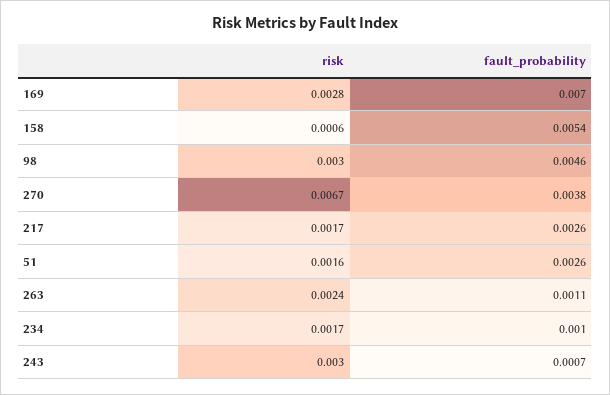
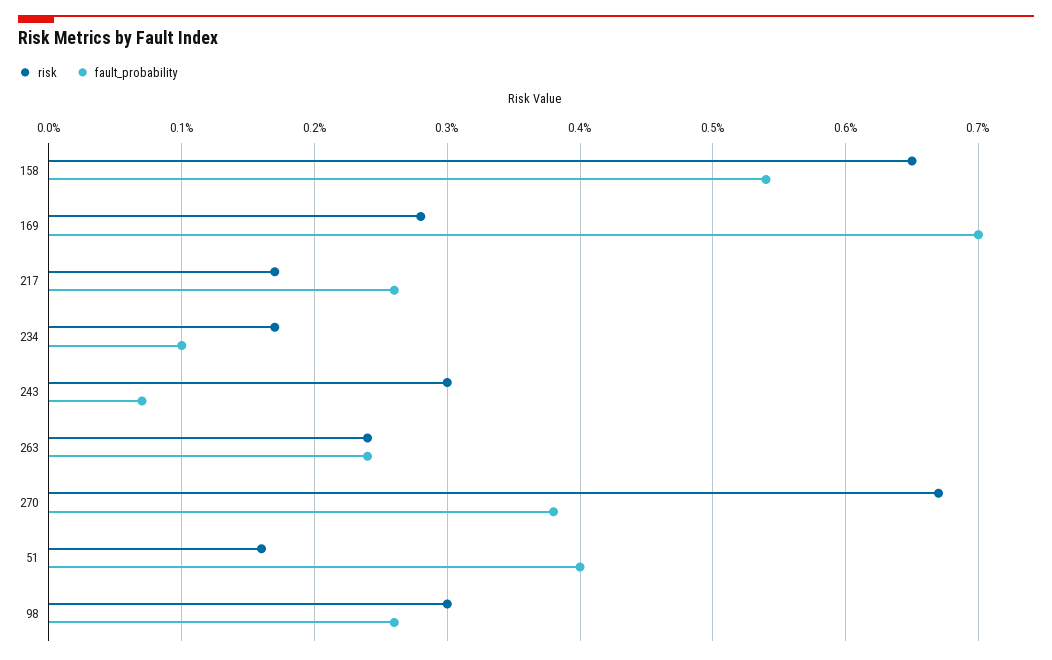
  {
    "risk": {
      "169": 0.0028,
-     "158": 0.0006,
+     "158": 0.0065,
      "98": 0.003,
      "270": 0.0067,
      "217": 0.0017,
      "51": 0.0016,
      "263": 0.0024,
      "234": 0.0017,
      "243": 0.003
    },
    "fault_probability": {
      "169": 0.007,
      "158": 0.0054,
-     "98": 0.0046,
+     "98": 0.0026,
      "270": 0.0038,
      "217": 0.0026,
-     "51": 0.0026,
+     "51": 0.004,
-     "263": 0.0011,
+     "263": 0.0024,
      "234": 0.001,
      "243": 0.0007
    }
  }

